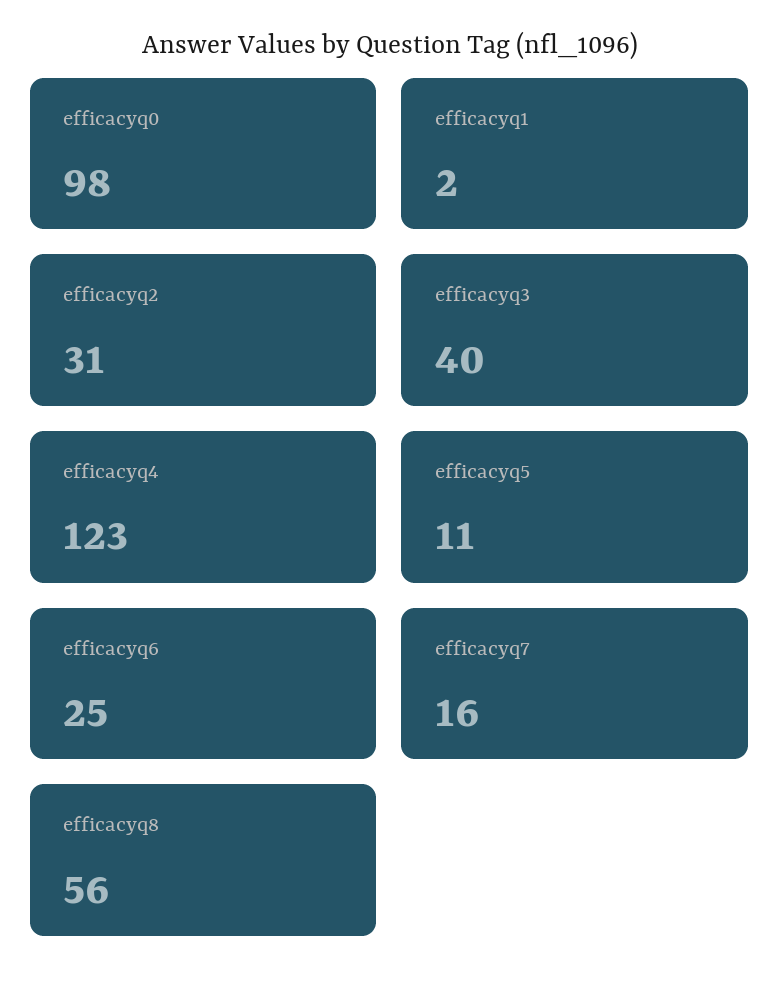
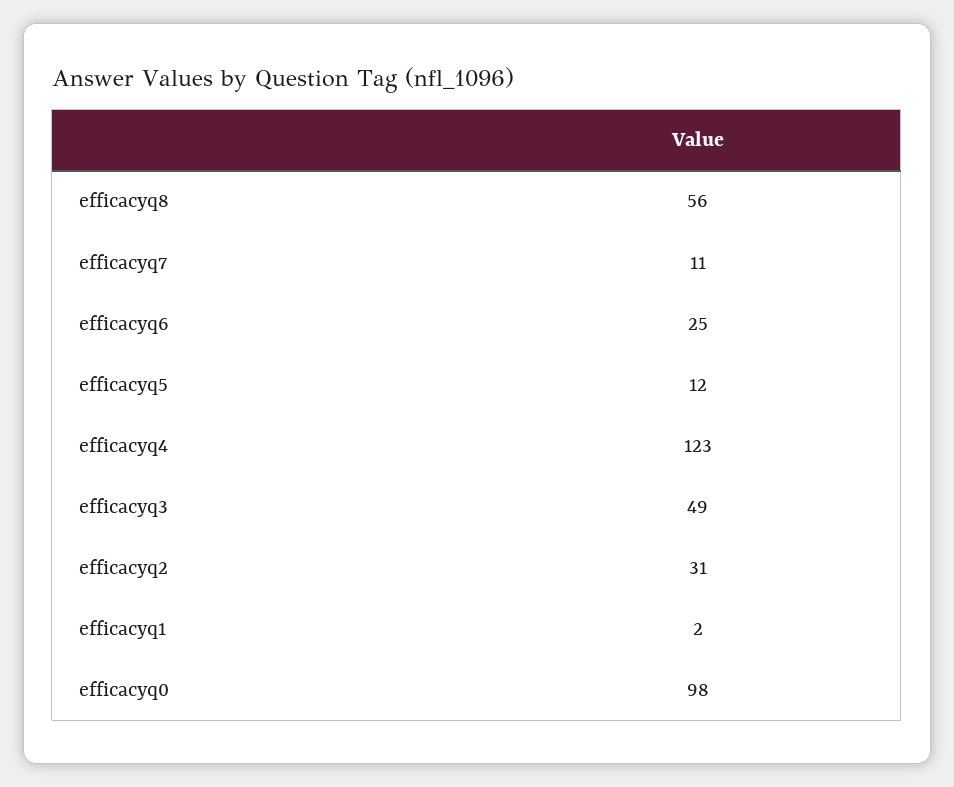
  {
    "efficacyq0": 98,
    "efficacyq1": 2,
    "efficacyq2": 31,
-   "efficacyq3": 40,
+   "efficacyq3": 49,
    "efficacyq4": 123,
-   "efficacyq5": 11,
+   "efficacyq5": 12,
    "efficacyq6": 25,
-   "efficacyq7": 16,
+   "efficacyq7": 11,
    "efficacyq8": 56
  }

